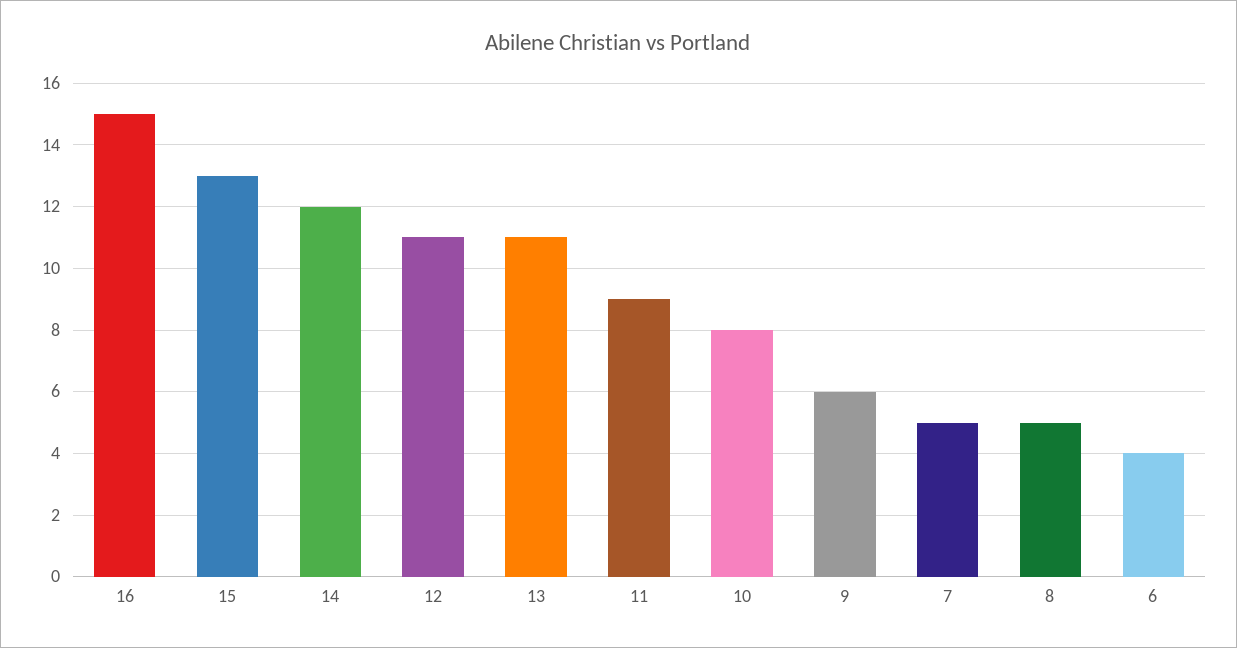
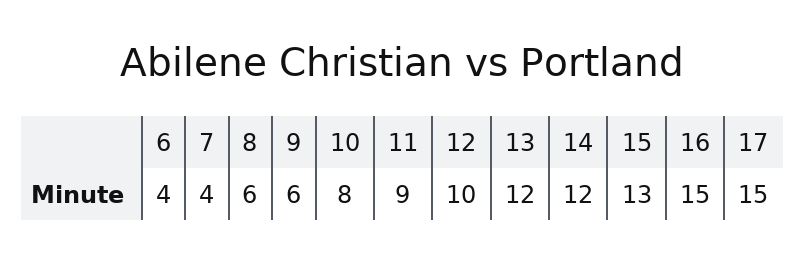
  {
    "16": 15,
    "15": 13,
    "14": 12,
-   "12": 11,
+   "12": 10,
-   "13": 11,
+   "13": 12,
    "11": 9,
    "10": 8,
    "9": 6,
-   "7": 5,
+   "7": 4,
-   "8": 5,
+   "8": 6,
-   "6": 4
+   "6": 4,
+   "17": 15
  }

